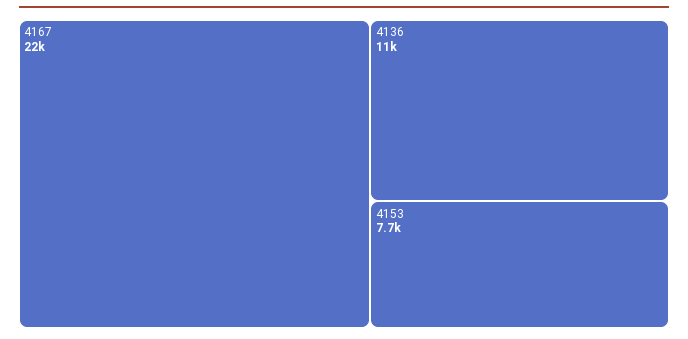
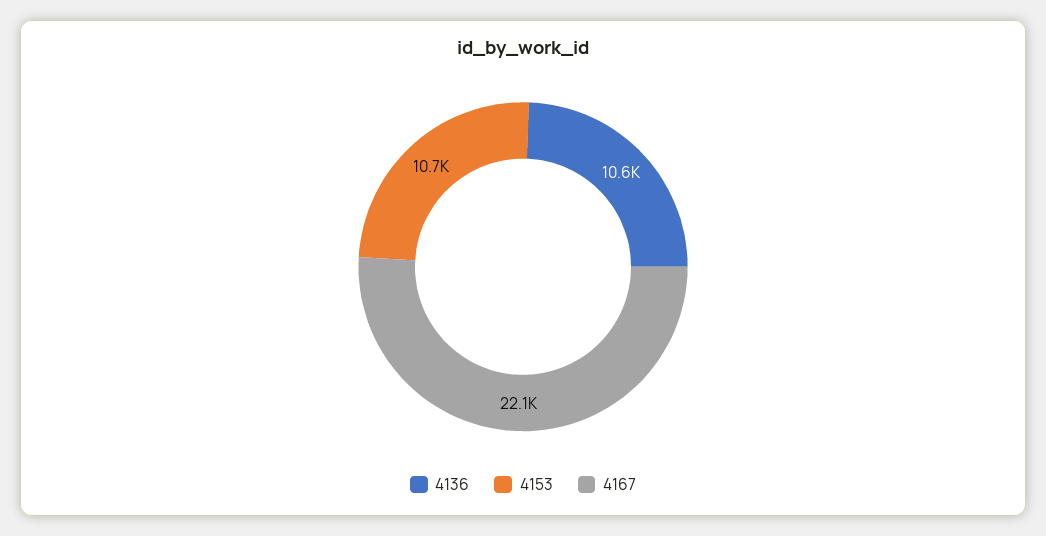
  {
    "4167": 22100,
    "4136": 10600,
-   "4153": 7700
+   "4153": 10700
  }

